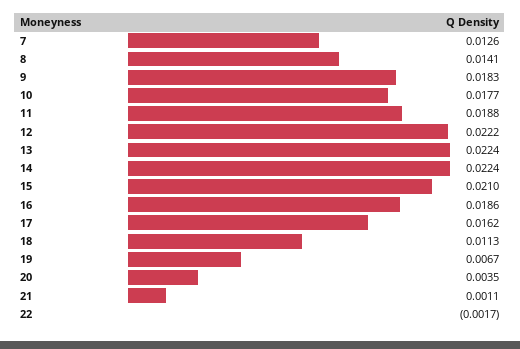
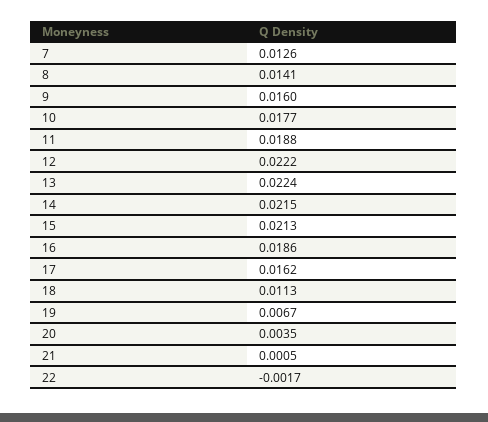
  {
    "7": 0.0126,
    "8": 0.0141,
-   "9": 0.0183,
+   "9": 0.016,
    "10": 0.0177,
    "11": 0.0188,
    "12": 0.0222,
    "13": 0.0224,
-   "14": 0.0224,
+   "14": 0.0215,
-   "15": 0.021,
+   "15": 0.0213,
    "16": 0.0186,
    "17": 0.0162,
    "18": 0.0113,
    "19": 0.0067,
    "20": 0.0035,
-   "21": 0.0011,
+   "21": 0.0005,
    "22": -0.0017
  }

